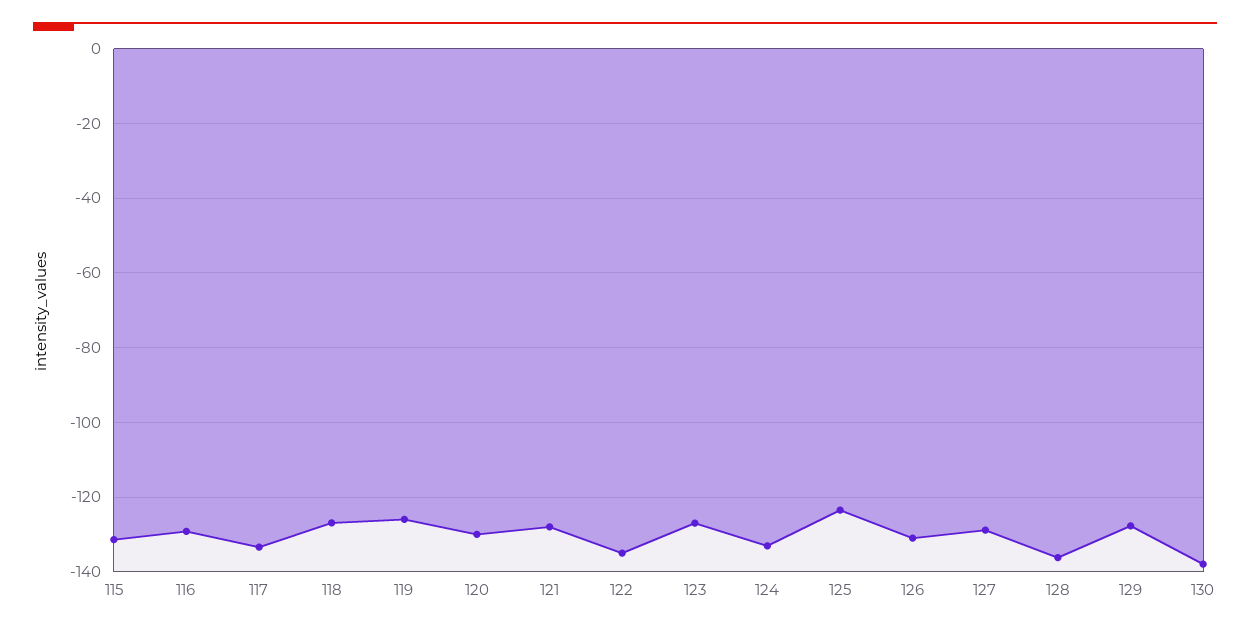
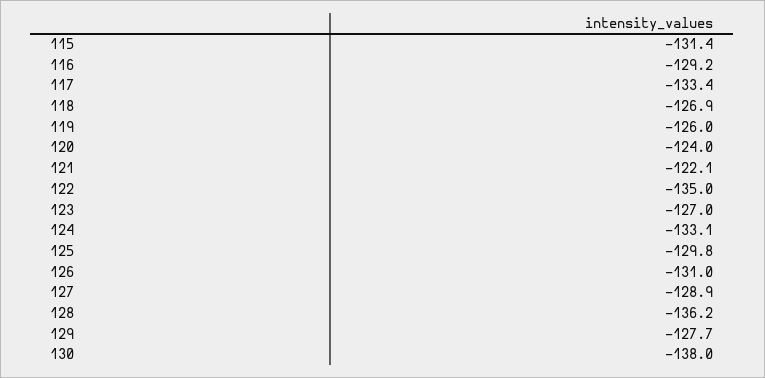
  {
    "115": -131.4,
    "116": -129.2,
    "117": -133.4,
    "118": -126.9,
    "119": -126,
-   "120": -130,
+   "120": -124,
-   "121": -128,
+   "121": -122.1,
    "122": -135,
    "123": -127,
    "124": -133.1,
-   "125": -124,
+   "125": -129.8,
    "126": -131,
    "127": -128.9,
    "128": -136.2,
    "129": -127.7,
    "130": -138
  }

